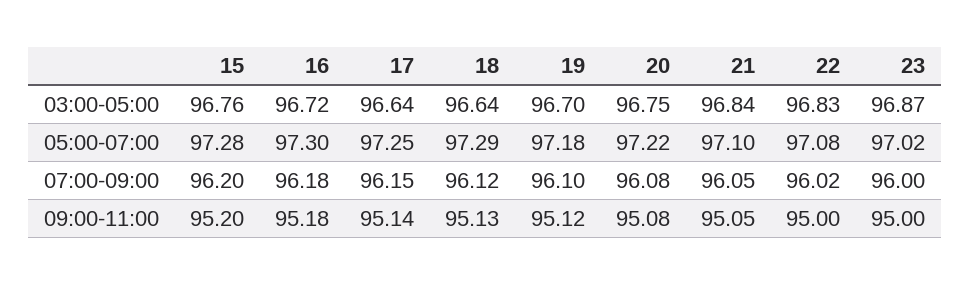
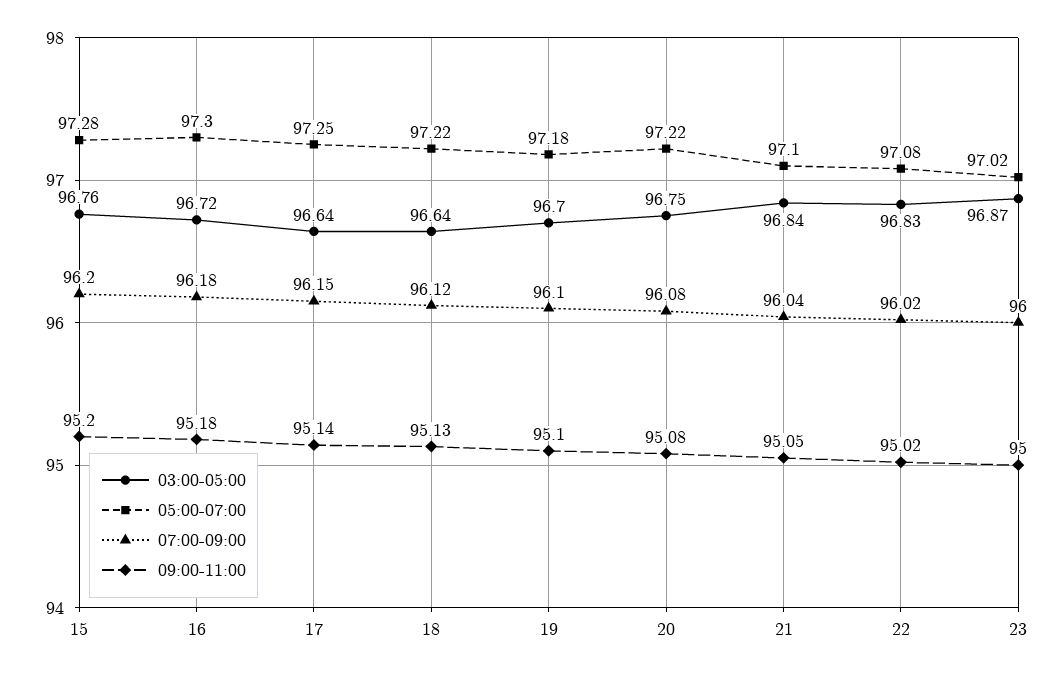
  {
    "03:00-05:00": {
      "15": 96.76,
      "16": 96.72,
      "17": 96.64,
      "18": 96.64,
      "19": 96.7,
      "20": 96.75,
      "21": 96.84,
      "22": 96.83,
      "23": 96.87
    },
    "05:00-07:00": {
      "15": 97.28,
      "16": 97.3,
      "17": 97.25,
-     "18": 97.29,
+     "18": 97.22,
      "19": 97.18,
      "20": 97.22,
      "21": 97.1,
      "22": 97.08,
      "23": 97.02
    },
    "07:00-09:00": {
      "15": 96.2,
      "16": 96.18,
      "17": 96.15,
      "18": 96.12,
      "19": 96.1,
      "20": 96.08,
-     "21": 96.05,
+     "21": 96.04,
      "22": 96.02,
      "23": 96
    },
    "09:00-11:00": {
      "15": 95.2,
      "16": 95.18,
      "17": 95.14,
      "18": 95.13,
-     "19": 95.12,
+     "19": 95.1,
      "20": 95.08,
      "21": 95.05,
-     "22": 95,
+     "22": 95.02,
      "23": 95
    }
  }

